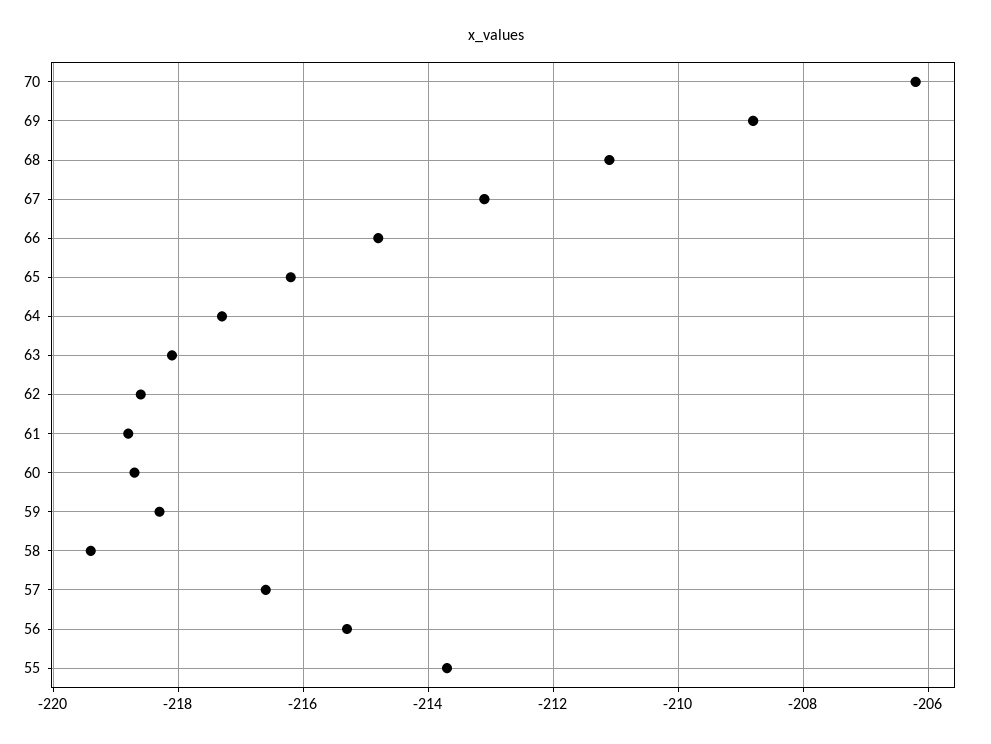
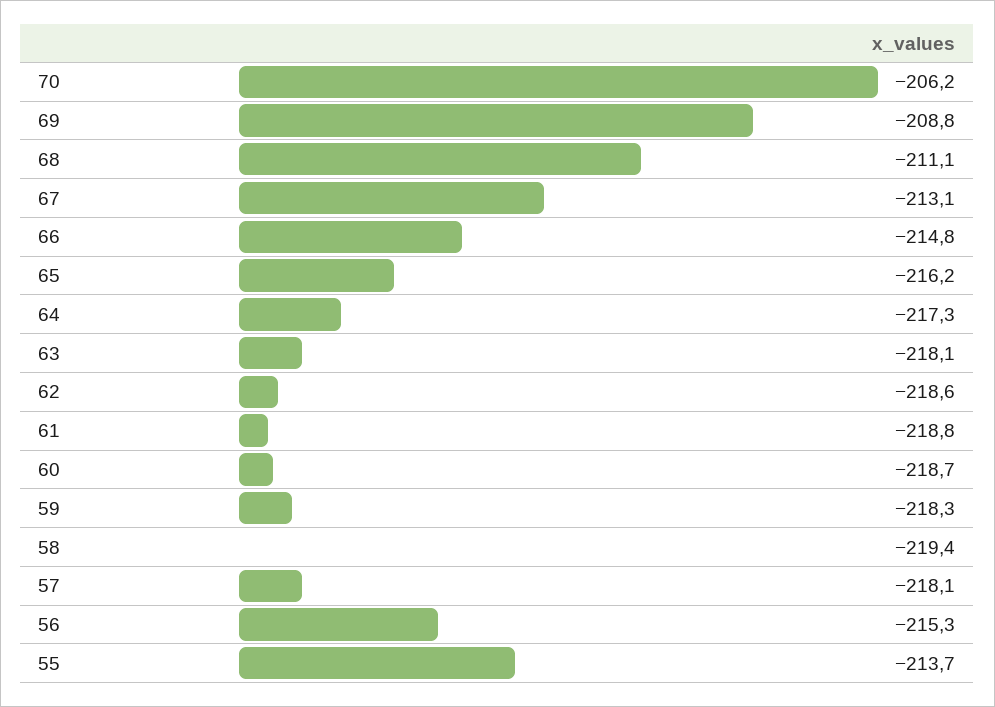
  {
    "70": -206.2,
    "69": -208.8,
    "68": -211.1,
    "67": -213.1,
    "66": -214.8,
    "65": -216.2,
    "64": -217.3,
    "63": -218.1,
    "62": -218.6,
    "61": -218.8,
    "60": -218.7,
    "59": -218.3,
    "58": -219.4,
-   "57": -216.5,
+   "57": -218.1,
    "56": -215.3,
    "55": -213.7
  }

